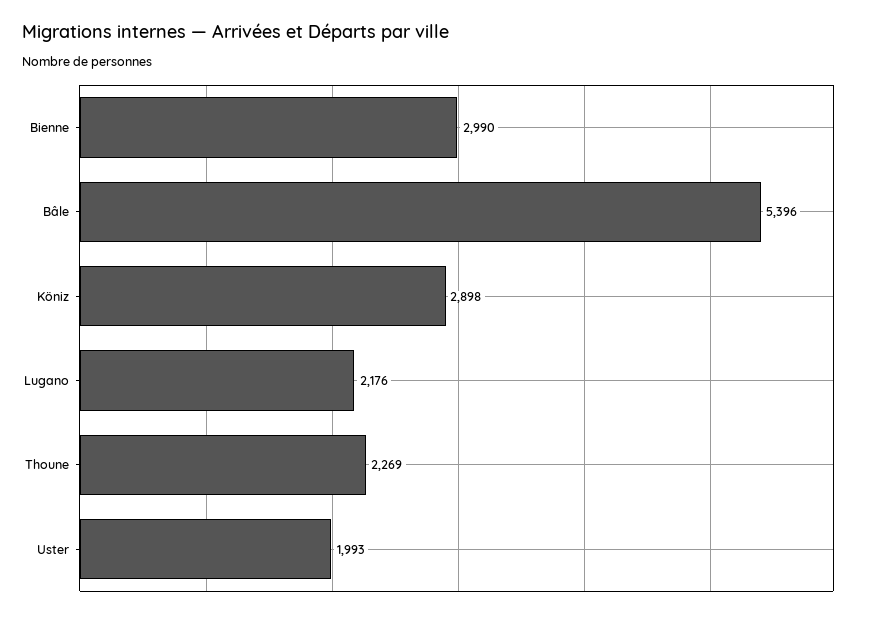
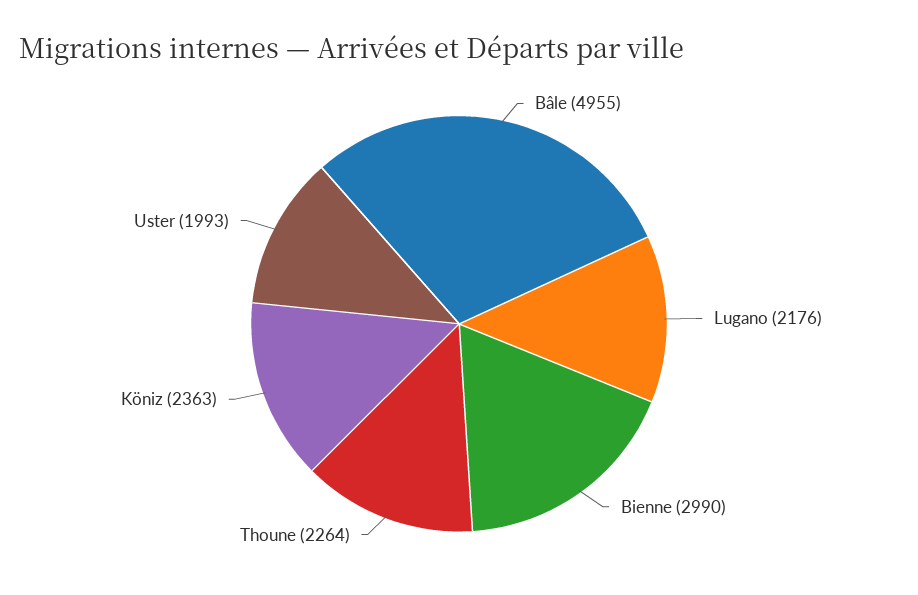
  {
    "Bienne": 2990,
-   "Bâle": 5396,
+   "Bâle": 4955,
-   "Köniz": 2898,
+   "Köniz": 2363,
    "Lugano": 2176,
-   "Thoune": 2269,
+   "Thoune": 2264,
    "Uster": 1993
  }

